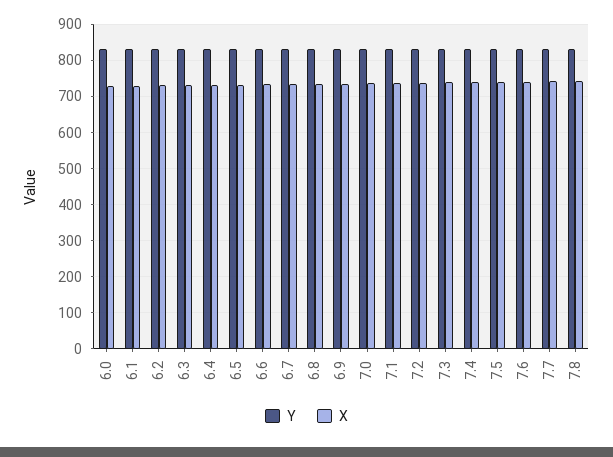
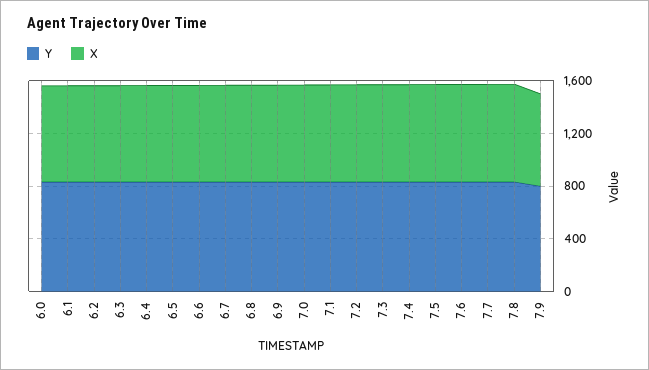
  {
    "Y": {
      "6.0": 840,
      "6.1": 840,
      "6.2": 840,
      "6.3": 840,
      "6.4": 840,
      "6.5": 840,
      "6.6": 840,
      "6.7": 840,
      "6.8": 840,
      "6.9": 840,
      "7.0": 840,
      "7.1": 840,
      "7.2": 840,
      "7.3": 840,
      "7.4": 840,
      "7.5": 840,
      "7.6": 840,
      "7.7": 840,
-     "7.8": 840
+     "7.8": 840,
+     "7.9": 800
    },
    "X": {
      "6.0": 720,
      "6.1": 740,
      "6.2": 740,
      "6.3": 740,
      "6.4": 740,
      "6.5": 740,
      "6.6": 740,
      "6.7": 740,
      "6.8": 740,
      "6.9": 740,
      "7.0": 740,
      "7.1": 740,
      "7.2": 740,
      "7.3": 740,
      "7.4": 740,
      "7.5": 740,
      "7.6": 740,
      "7.7": 740,
-     "7.8": 740
+     "7.8": 740,
+     "7.9": 700
    }
  }

